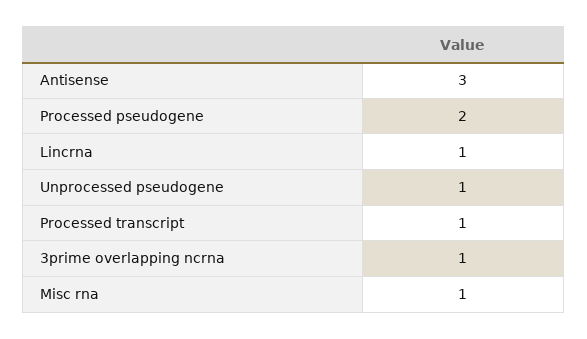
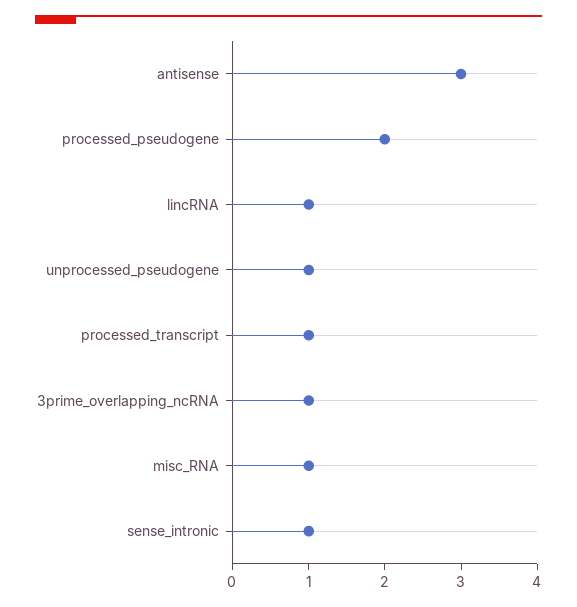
  {
    "Antisense": 3,
    "Processed pseudogene": 2,
    "Lincrna": 1,
    "Unprocessed pseudogene": 1,
    "Processed transcript": 1,
    "3prime overlapping ncrna": 1,
-   "Misc rna": 1
+   "Misc rna": 1,
+   "sense_intronic": 1
  }

